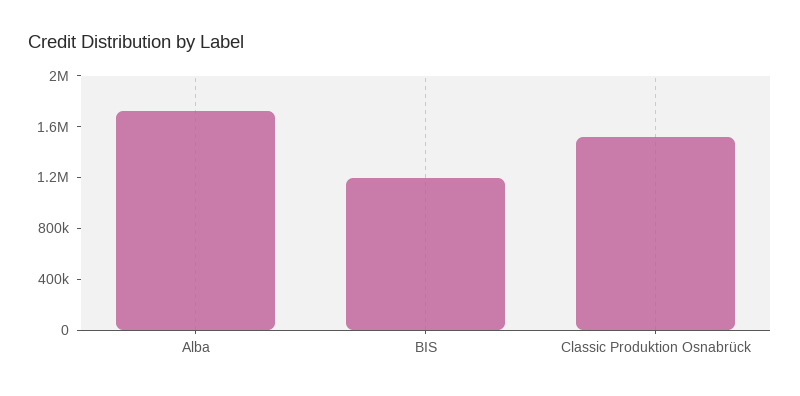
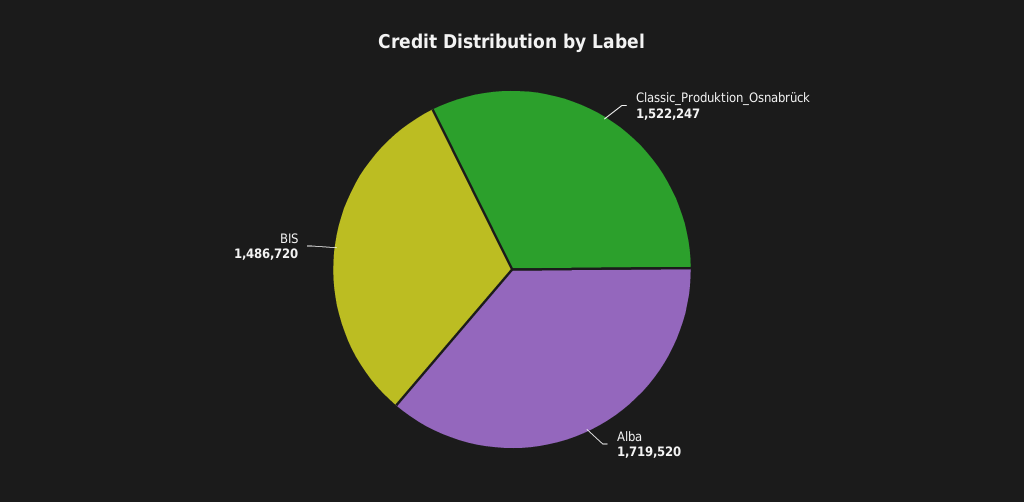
  {
    "Alba": 1719520,
-   "BIS": 1200000,
+   "BIS": 1486720,
    "Classic Produktion Osnabrück": 1522247
  }

